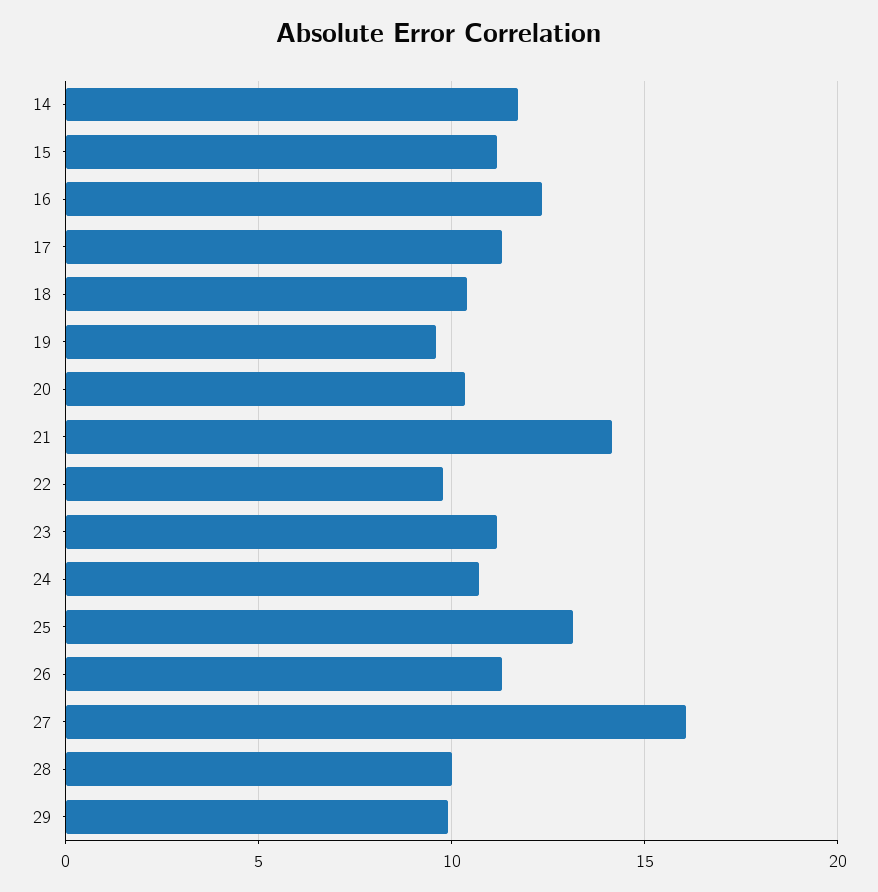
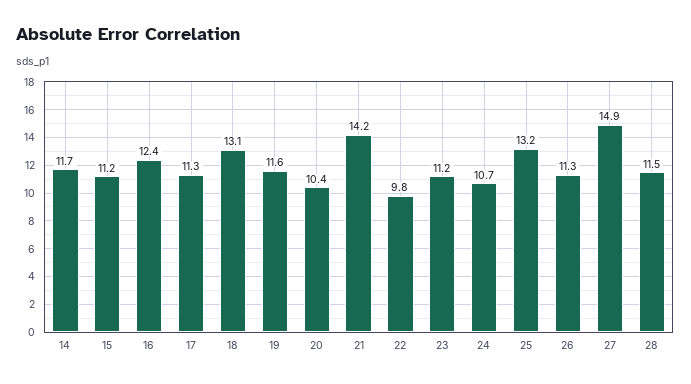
  {
    "14": 11.7,
    "15": 11.2,
    "16": 12.4,
    "17": 11.3,
-   "18": 10.5,
+   "18": 13.1,
-   "19": 9.5,
+   "19": 11.6,
    "20": 10.4,
    "21": 14.2,
    "22": 9.8,
    "23": 11.2,
    "24": 10.7,
    "25": 13.2,
    "26": 11.3,
-   "27": 16,
+   "27": 14.9,
-   "28": 10,
+   "28": 11.5
-   "29": 10
  }

